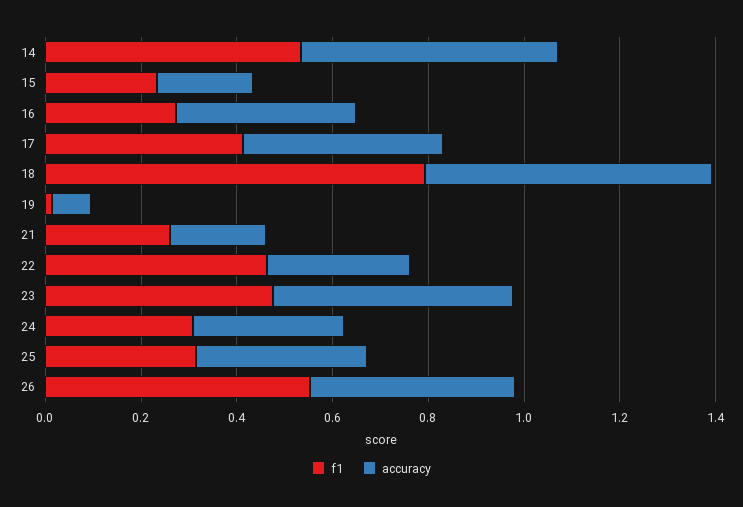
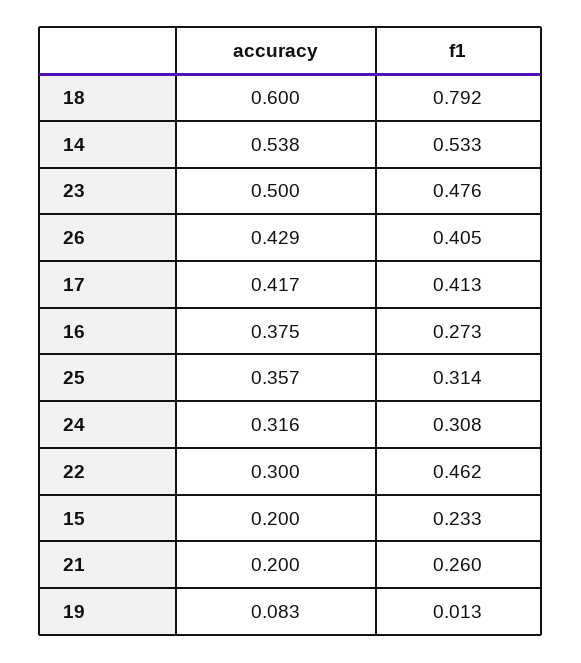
  {
    "f1": {
      "14": 0.533,
      "15": 0.233,
      "16": 0.273,
      "17": 0.413,
      "18": 0.792,
      "19": 0.013,
      "21": 0.26,
      "22": 0.462,
      "23": 0.476,
      "24": 0.308,
      "25": 0.314,
-     "26": 0.55
+     "26": 0.405
    },
    "accuracy": {
      "14": 0.538,
      "15": 0.2,
      "16": 0.375,
      "17": 0.417,
      "18": 0.6,
      "19": 0.083,
      "21": 0.2,
      "22": 0.3,
      "23": 0.5,
      "24": 0.316,
      "25": 0.357,
      "26": 0.429
    }
  }

